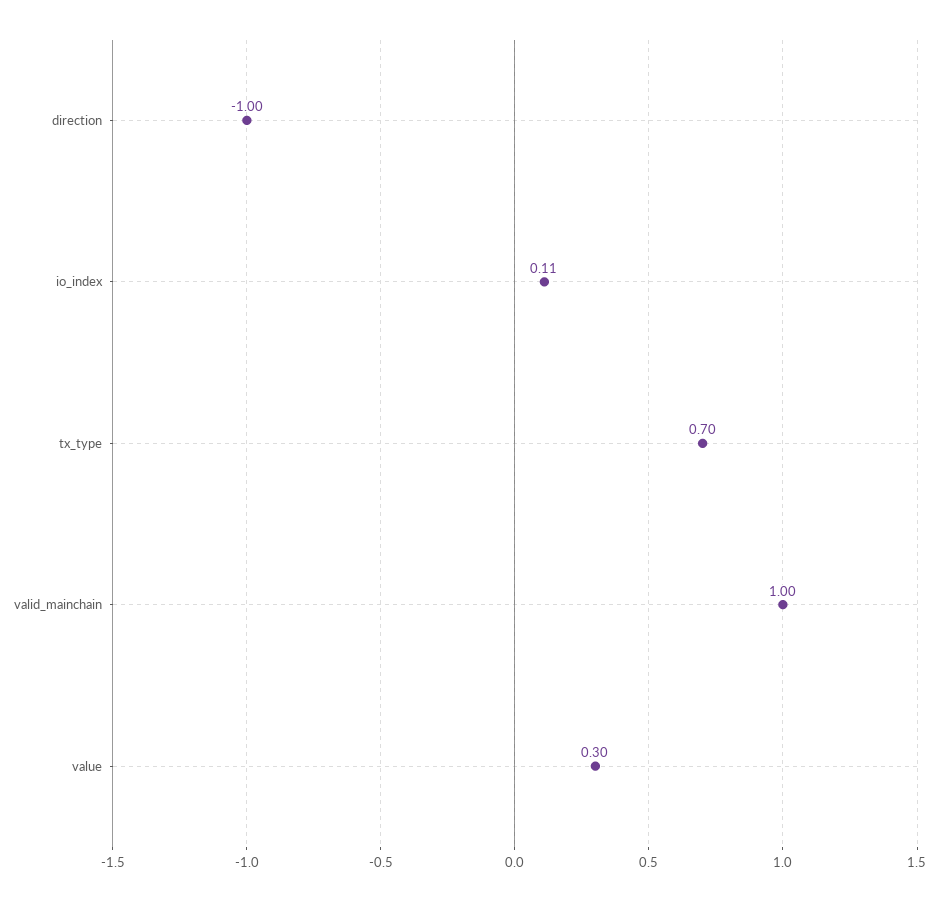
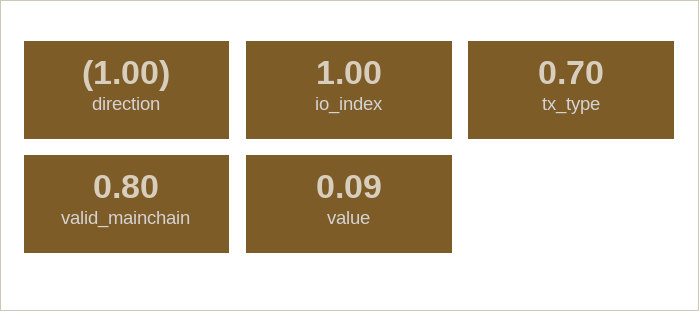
  {
    "direction": -1,
-   "io_index": 0.11,
+   "io_index": 1,
    "tx_type": 0.7,
-   "valid_mainchain": 1,
+   "valid_mainchain": 0.8,
-   "value": 0.3
+   "value": 0.09
  }

